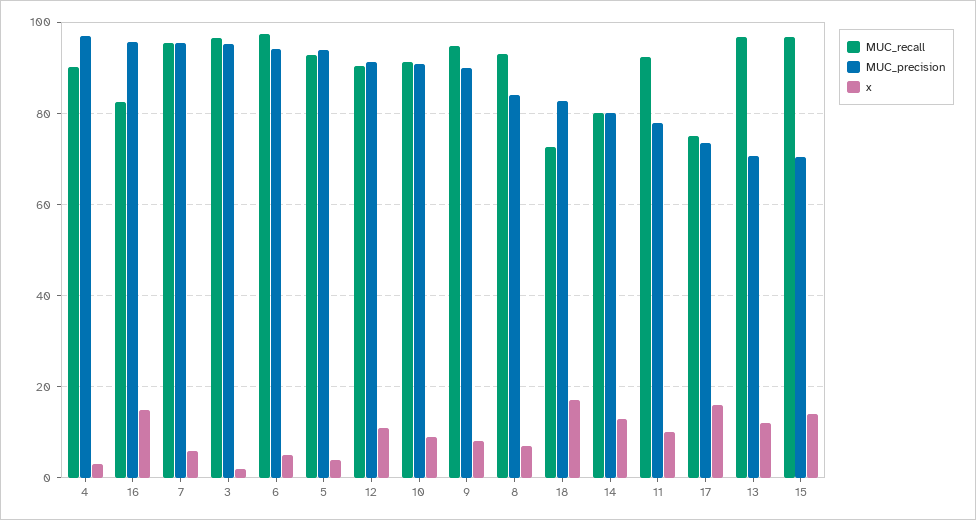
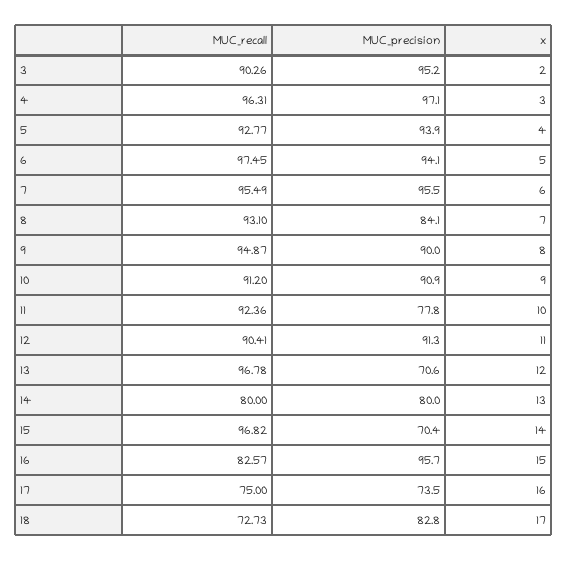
  {
    "MUC_recall": {
-     "4": 90,
+     "4": 96.31,
      "16": 82.57,
      "7": 95.49,
-     "3": 96,
+     "3": 90.26,
      "6": 97.45,
      "5": 92.77,
      "12": 90.41,
      "10": 91.2,
      "9": 94.87,
      "8": 93.1,
      "18": 72.73,
      "14": 80,
      "11": 92.36,
      "17": 75,
      "13": 96.78,
      "15": 96.82
    },
    "MUC_precision": {
      "4": 97.1,
      "16": 95.7,
      "7": 95.5,
      "3": 95.2,
      "6": 94.1,
      "5": 93.9,
      "12": 91.3,
      "10": 90.9,
      "9": 90,
      "8": 84.1,
      "18": 82.8,
      "14": 80,
      "11": 77.8,
      "17": 73.5,
      "13": 70.6,
      "15": 70.4
    },
    "x": {
      "4": 3,
      "16": 15,
      "7": 6,
      "3": 2,
      "6": 5,
      "5": 4,
      "12": 11,
      "10": 9,
      "9": 8,
      "8": 7,
      "18": 17,
      "14": 13,
      "11": 10,
      "17": 16,
      "13": 12,
      "15": 14
    }
  }

